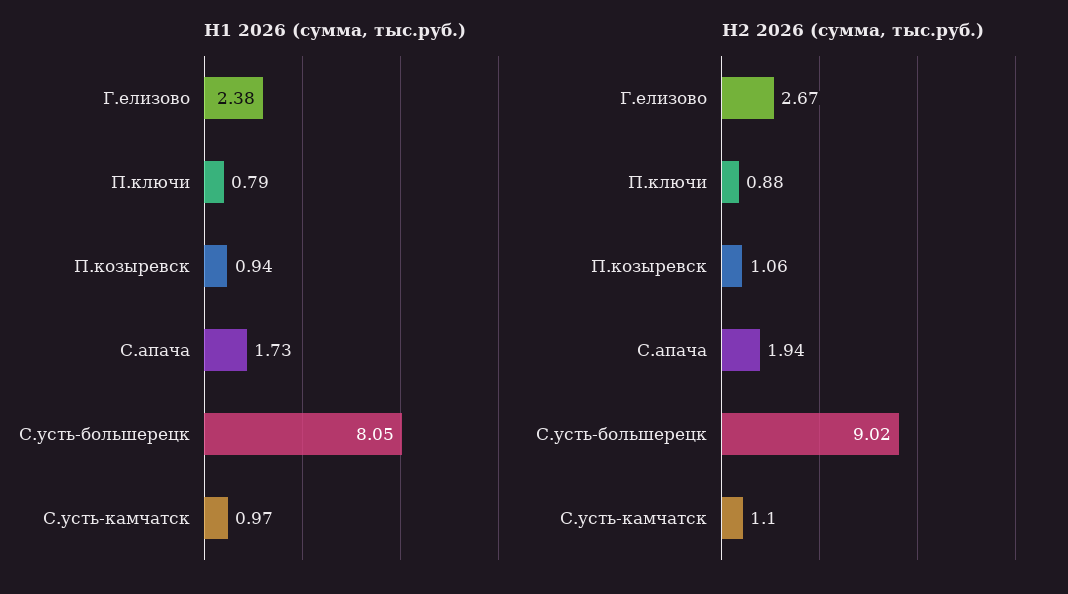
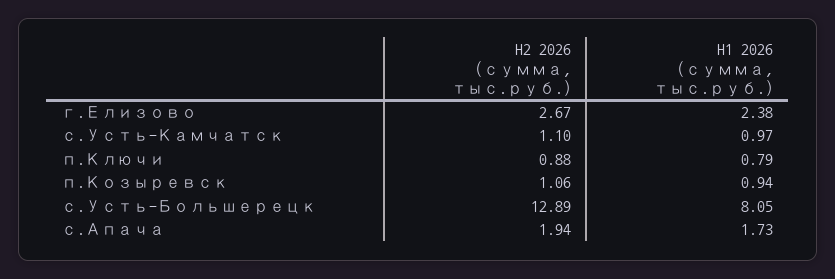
  {
    "H1 2026 (сумма, тыс.руб.)": {
      "Г.елизово": 2.38,
      "П.ключи": 0.79,
      "П.козыревск": 0.94,
      "С.апача": 1.73,
      "С.усть-большерецк": 8.05,
      "С.усть-камчатск": 0.97
    },
    "H2 2026 (сумма, тыс.руб.)": {
      "Г.елизово": 2.67,
      "П.ключи": 0.88,
      "П.козыревск": 1.06,
      "С.апача": 1.94,
-     "С.усть-большерецк": 9.02,
+     "С.усть-большерецк": 12.89,
      "С.усть-камчатск": 1.1
    }
  }

